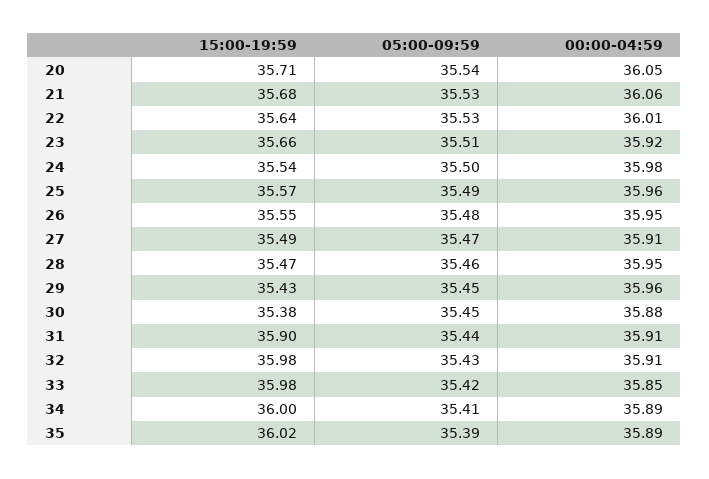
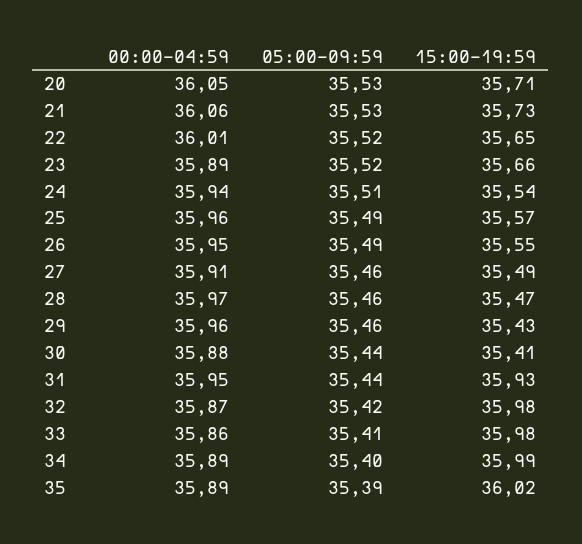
  {
    "15:00-19:59": {
      "20": 35.71,
-     "21": 35.68,
+     "21": 35.73,
-     "22": 35.64,
+     "22": 35.65,
      "23": 35.66,
      "24": 35.54,
      "25": 35.57,
      "26": 35.55,
      "27": 35.49,
      "28": 35.47,
      "29": 35.43,
-     "30": 35.38,
+     "30": 35.41,
-     "31": 35.9,
+     "31": 35.93,
      "32": 35.98,
      "33": 35.98,
-     "34": 36,
+     "34": 35.99,
      "35": 36.02
    },
    "05:00-09:59": {
-     "20": 35.54,
+     "20": 35.53,
      "21": 35.53,
-     "22": 35.53,
+     "22": 35.52,
-     "23": 35.51,
+     "23": 35.52,
-     "24": 35.5,
+     "24": 35.51,
      "25": 35.49,
-     "26": 35.48,
+     "26": 35.49,
-     "27": 35.47,
+     "27": 35.46,
      "28": 35.46,
-     "29": 35.45,
+     "29": 35.46,
-     "30": 35.45,
+     "30": 35.44,
      "31": 35.44,
-     "32": 35.43,
+     "32": 35.42,
-     "33": 35.42,
+     "33": 35.41,
-     "34": 35.41,
+     "34": 35.4,
      "35": 35.39
    },
    "00:00-04:59": {
      "20": 36.05,
      "21": 36.06,
      "22": 36.01,
-     "23": 35.92,
+     "23": 35.89,
-     "24": 35.98,
+     "24": 35.94,
      "25": 35.96,
      "26": 35.95,
      "27": 35.91,
-     "28": 35.95,
+     "28": 35.97,
      "29": 35.96,
      "30": 35.88,
-     "31": 35.91,
+     "31": 35.95,
-     "32": 35.91,
+     "32": 35.87,
-     "33": 35.85,
+     "33": 35.86,
      "34": 35.89,
      "35": 35.89
    }
  }

